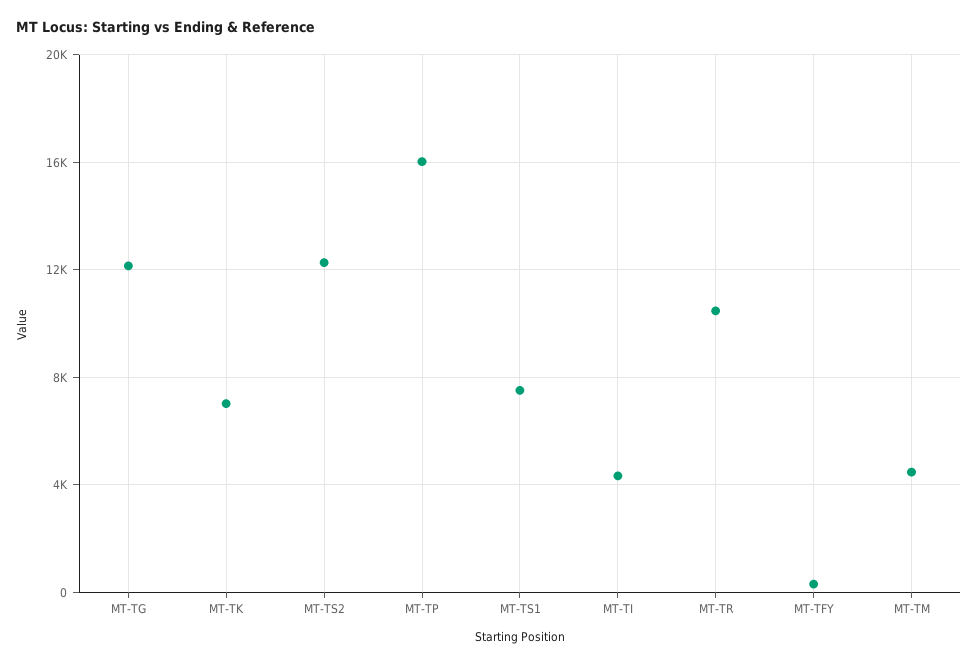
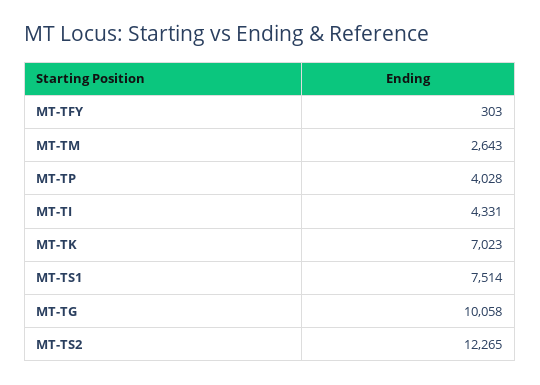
  {
-   "MT-TG": 12000,
+   "MT-TG": 10058,
    "MT-TK": 7023,
    "MT-TS2": 12265,
-   "MT-TP": 16000,
+   "MT-TP": 4028,
    "MT-TS1": 7514,
    "MT-TI": 4331,
-   "MT-TR": 10500,
    "MT-TFY": 303,
-   "MT-TM": 4500
+   "MT-TM": 2643
  }

